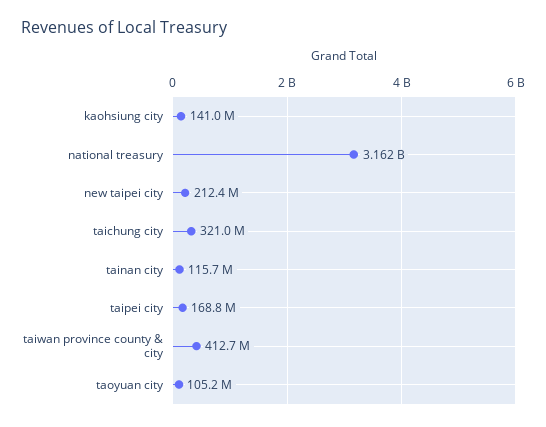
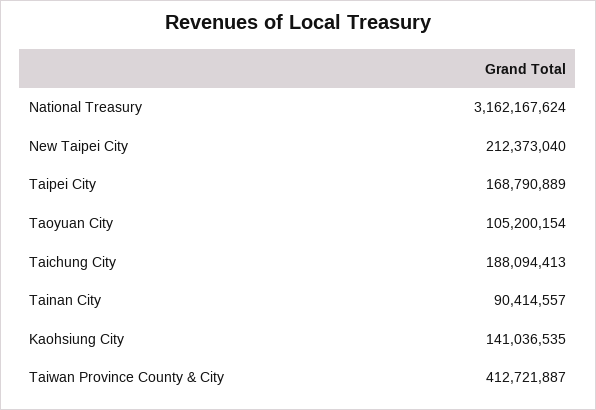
  {
    "kaohsiung city": 141036535,
    "national treasury": 3162167624,
    "new taipei city": 212373040,
-   "taichung city": 321000000,
+   "taichung city": 188094413,
-   "tainan city": 115700000,
+   "tainan city": 90414557,
    "taipei city": 168790889,
    "taiwan province county & city": 412721887,
    "taoyuan city": 105200154
  }

